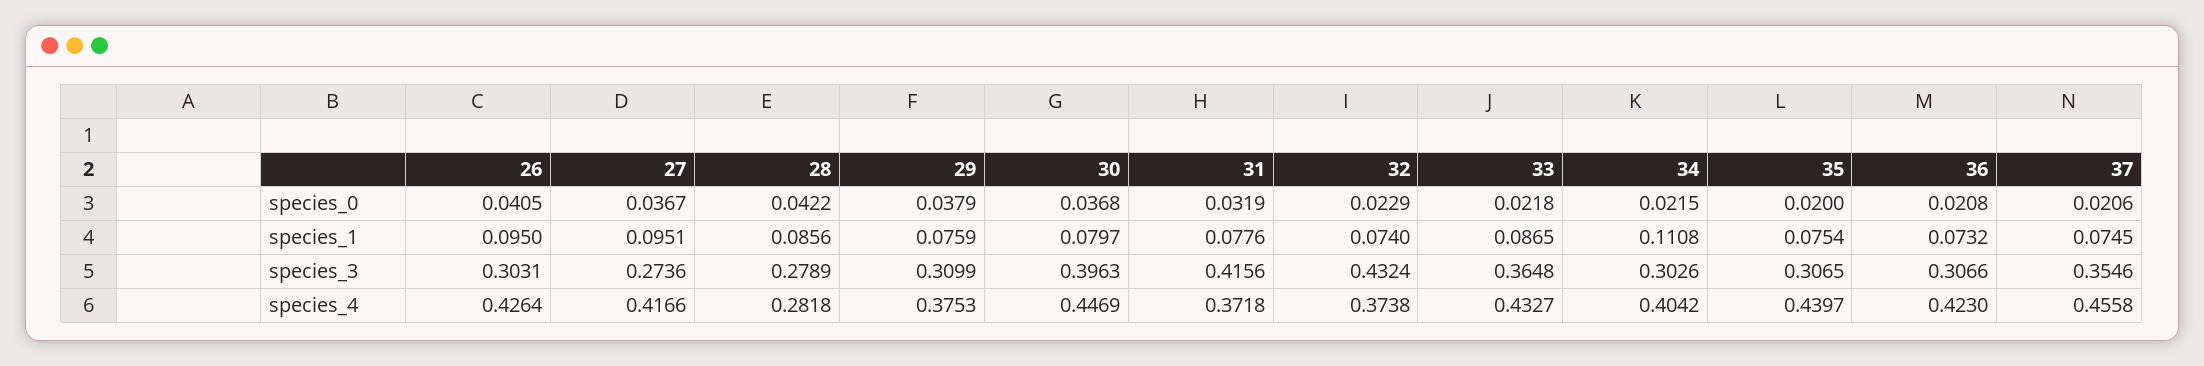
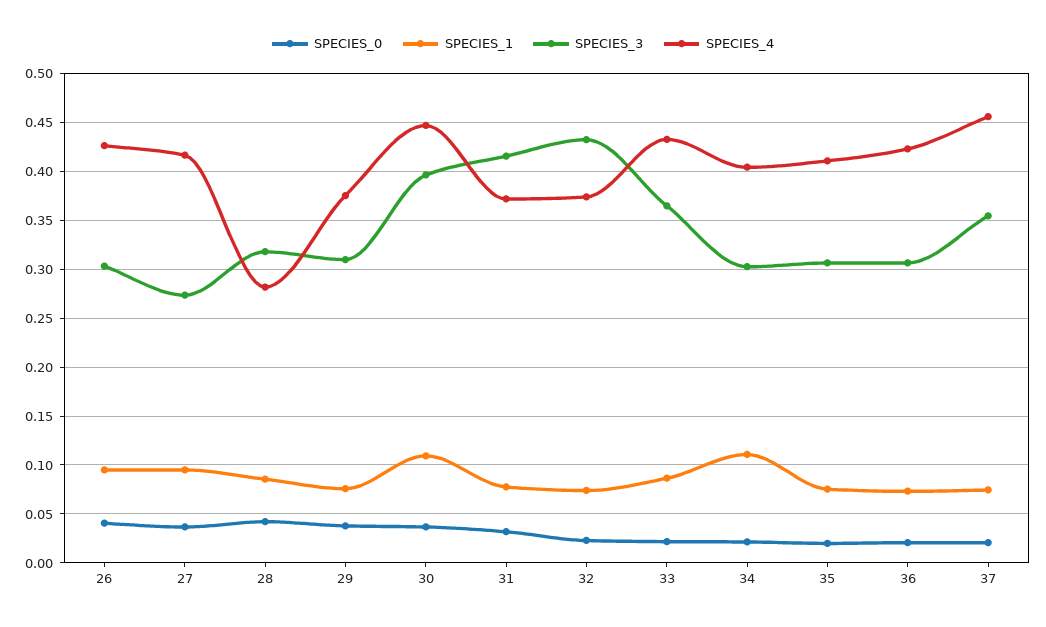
  {
    "species_0": {
      "26": 0.0405,
      "27": 0.0367,
      "28": 0.0422,
      "29": 0.0379,
      "30": 0.0368,
      "31": 0.0319,
      "32": 0.0229,
      "33": 0.0218,
      "34": 0.0215,
      "35": 0.02,
      "36": 0.0208,
      "37": 0.0206
    },
    "species_1": {
      "26": 0.095,
      "27": 0.0951,
      "28": 0.0856,
      "29": 0.0759,
-     "30": 0.0797,
+     "30": 0.11,
      "31": 0.0776,
      "32": 0.074,
      "33": 0.0865,
      "34": 0.1108,
      "35": 0.0754,
      "36": 0.0732,
      "37": 0.0745
    },
    "species_3": {
      "26": 0.3031,
      "27": 0.2736,
-     "28": 0.2789,
+     "28": 0.32,
      "29": 0.3099,
      "30": 0.3963,
      "31": 0.4156,
      "32": 0.4324,
      "33": 0.3648,
      "34": 0.3026,
      "35": 0.3065,
      "36": 0.3066,
      "37": 0.3546
    },
    "species_4": {
      "26": 0.4264,
      "27": 0.4166,
      "28": 0.2818,
      "29": 0.3753,
      "30": 0.4469,
      "31": 0.3718,
      "32": 0.3738,
      "33": 0.4327,
      "34": 0.4042,
-     "35": 0.4397,
+     "35": 0.41,
      "36": 0.423,
      "37": 0.4558
    }
  }

